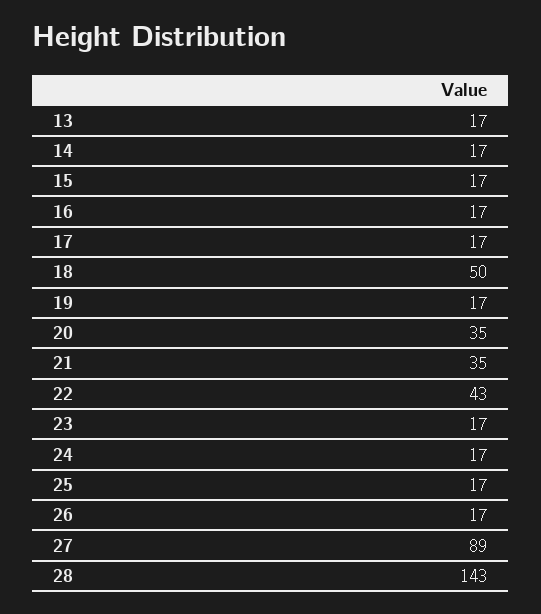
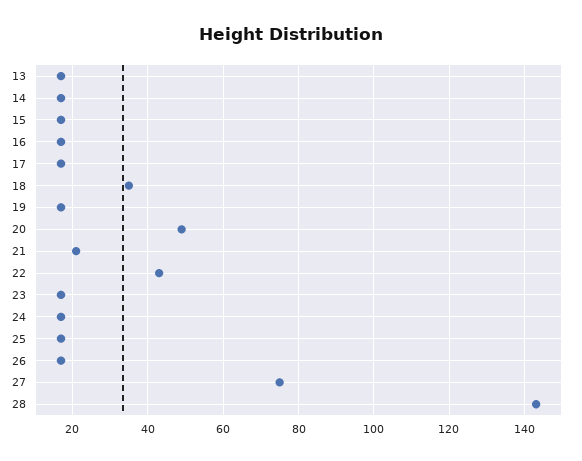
  {
    "13": 17,
    "14": 17,
    "15": 17,
    "16": 17,
    "17": 17,
-   "18": 50,
+   "18": 35,
    "19": 17,
-   "20": 35,
+   "20": 50,
-   "21": 35,
+   "21": 20,
    "22": 43,
    "23": 17,
    "24": 17,
    "25": 17,
    "26": 17,
-   "27": 89,
+   "27": 75,
    "28": 143
  }

